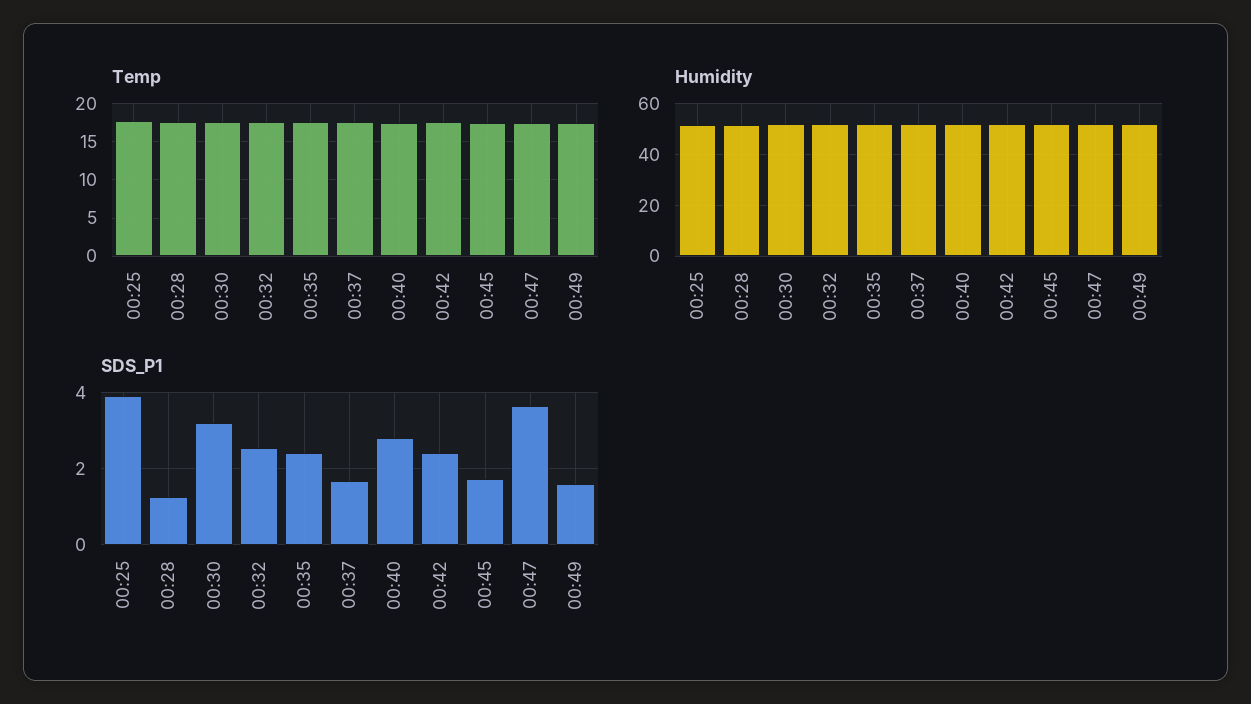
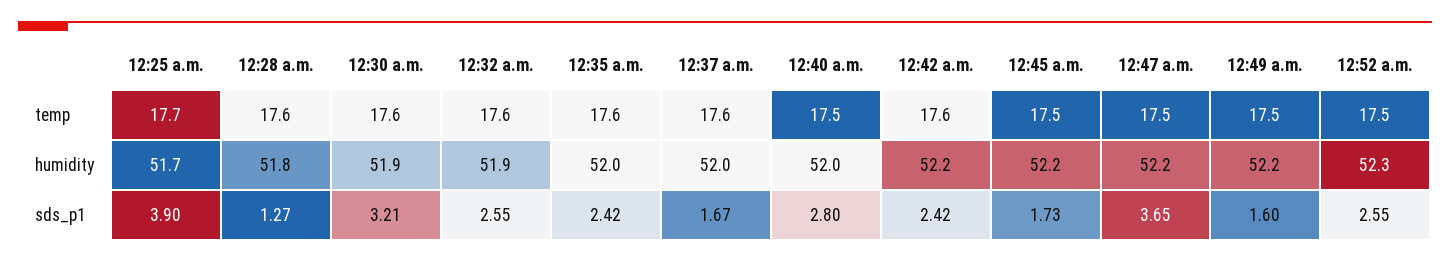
  {
    "Temp": {
      "00:25": 17.7,
      "00:28": 17.6,
      "00:30": 17.6,
      "00:32": 17.6,
      "00:35": 17.6,
      "00:37": 17.6,
      "00:40": 17.5,
      "00:42": 17.6,
      "00:45": 17.5,
      "00:47": 17.5,
-     "00:49": 17.5
+     "00:49": 17.5,
+     "12:52 a.m.": 17.5
    },
    "Humidity": {
      "00:25": 51.7,
      "00:28": 51.8,
      "00:30": 51.9,
      "00:32": 51.9,
      "00:35": 52,
      "00:37": 52,
      "00:40": 52,
      "00:42": 52.2,
      "00:45": 52.2,
      "00:47": 52.2,
-     "00:49": 52.2
+     "00:49": 52.2,
+     "12:52 a.m.": 52.3
    },
    "SDS_P1": {
      "00:25": 3.9,
      "00:28": 1.27,
      "00:30": 3.21,
      "00:32": 2.55,
      "00:35": 2.42,
      "00:37": 1.67,
      "00:40": 2.8,
      "00:42": 2.42,
      "00:45": 1.73,
      "00:47": 3.65,
-     "00:49": 1.6
+     "00:49": 1.6,
+     "12:52 a.m.": 2.55
    }
  }

